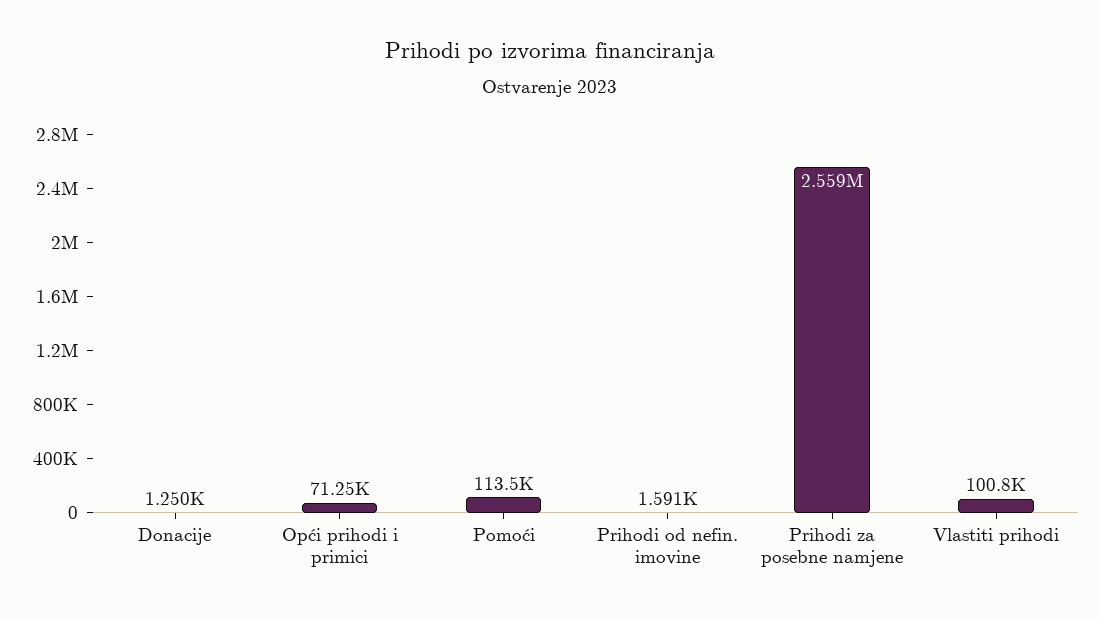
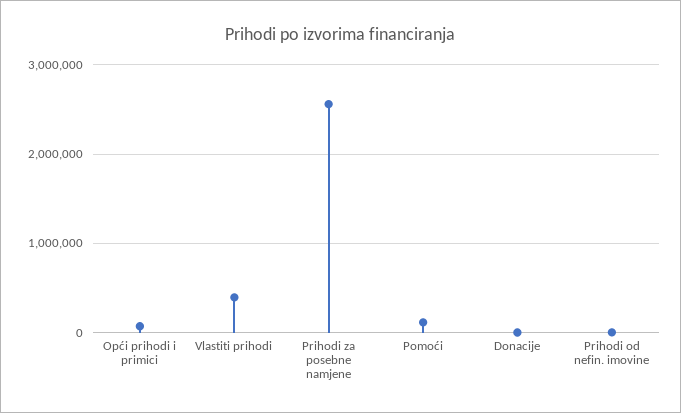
  {
    "Donacije": 1250,
    "Opći prihodi i primici": 71250,
    "Pomoći": 113500,
    "Prihodi od nefin. imovine": 1591,
    "Prihodi za posebne namjene": 2559000,
-   "Vlastiti prihodi": 100800
+   "Vlastiti prihodi": 400000
  }

